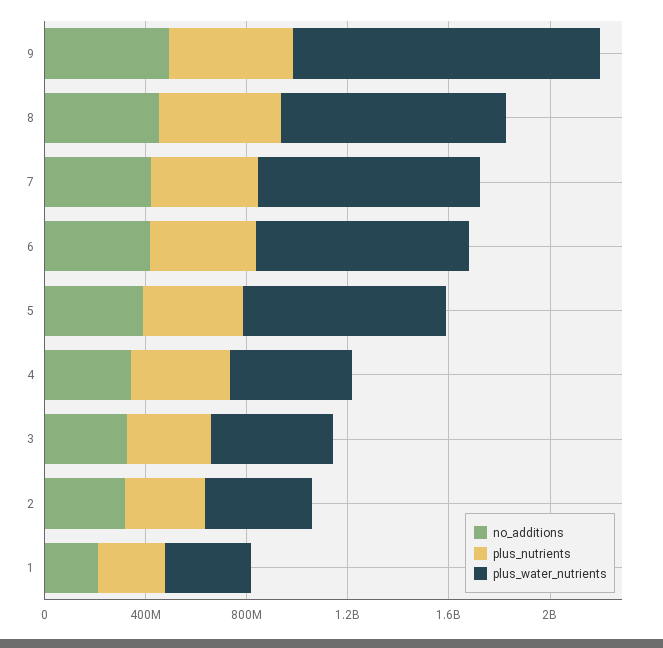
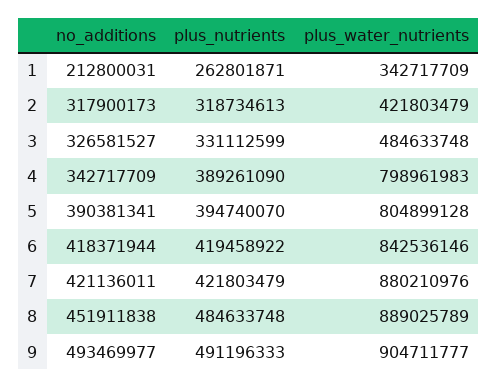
  {
    "no_additions": {
      "9": 493469977,
      "8": 451911838,
      "7": 421136011,
      "6": 418371944,
      "5": 390381341,
      "4": 342717709,
      "3": 326581527,
      "2": 317900173,
      "1": 212800031
    },
    "plus_nutrients": {
      "9": 491196333,
      "8": 484633748,
      "7": 421803479,
      "6": 419458922,
      "5": 394740070,
      "4": 389261090,
      "3": 331112599,
      "2": 318734613,
      "1": 262801871
    },
    "plus_water_nutrients": {
-     "9": 1200000000,
+     "9": 904711777,
      "8": 889025789,
      "7": 880210976,
      "6": 842536146,
      "5": 804899128,
-     "4": 500000000,
+     "4": 798961983,
      "3": 484633748,
      "2": 421803479,
      "1": 342717709
    }
  }

